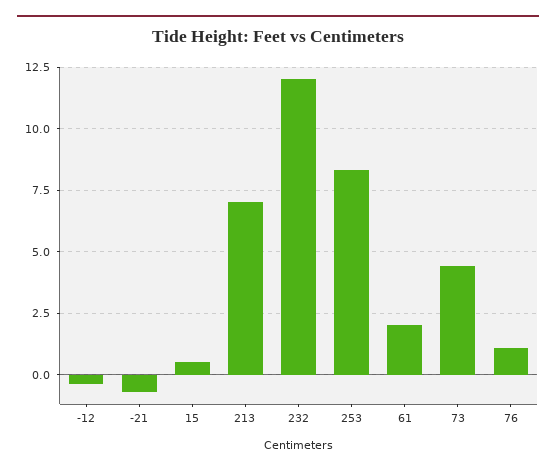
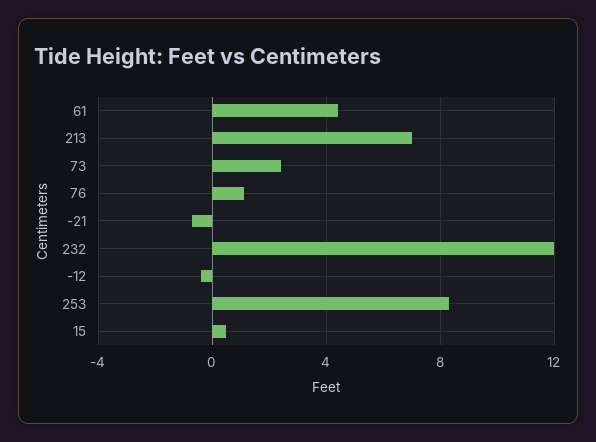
  {
    "-12": -0.5,
    "-21": -0.5,
    "15": 0.5,
    "213": 7,
    "232": 12,
    "253": 8.5,
-   "61": 2,
+   "61": 4.5,
-   "73": 4.5,
+   "73": 2.5,
    "76": 1
  }

